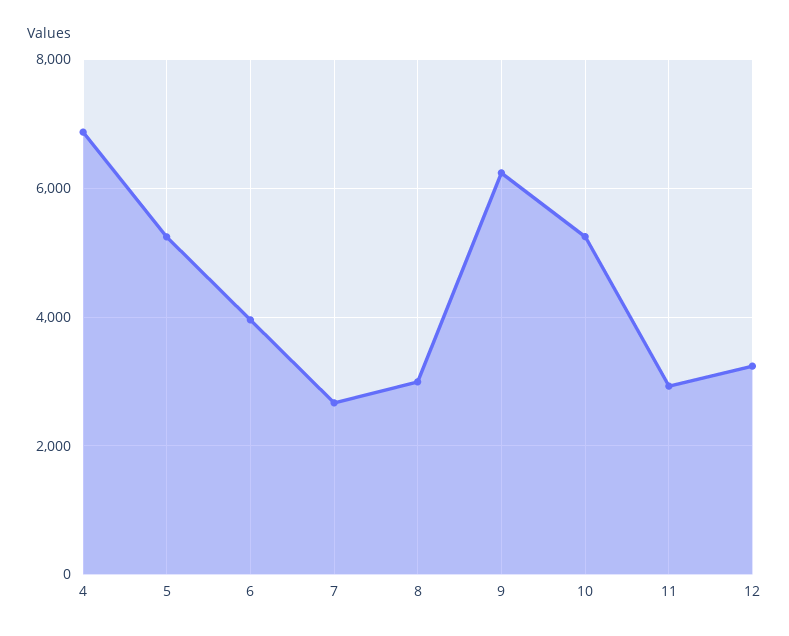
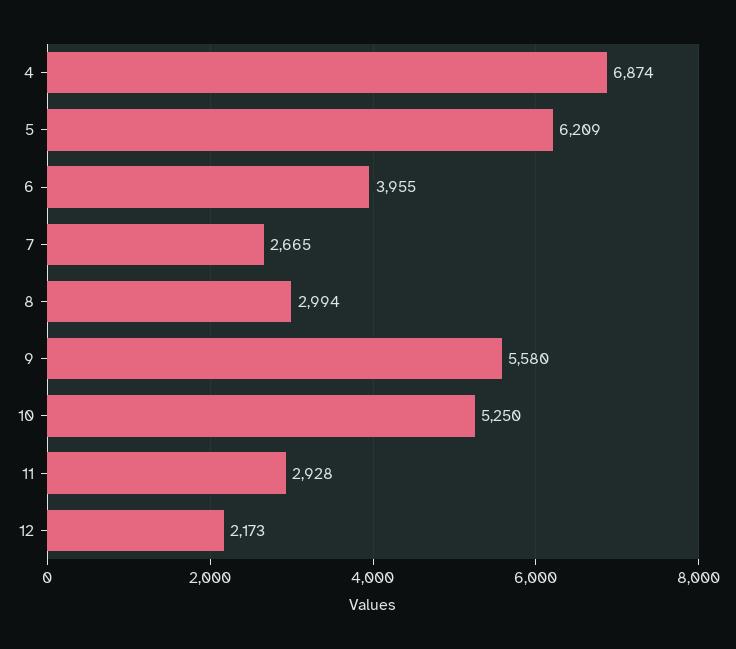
  {
    "4": 6874,
-   "5": 5200,
+   "5": 6209,
    "6": 3955,
    "7": 2665,
    "8": 2994,
-   "9": 6200,
+   "9": 5580,
    "10": 5250,
    "11": 2928,
-   "12": 3200
+   "12": 2173
  }

